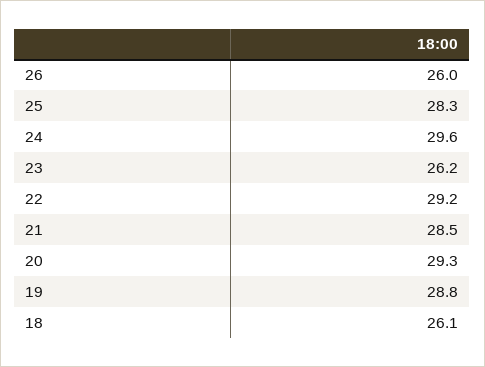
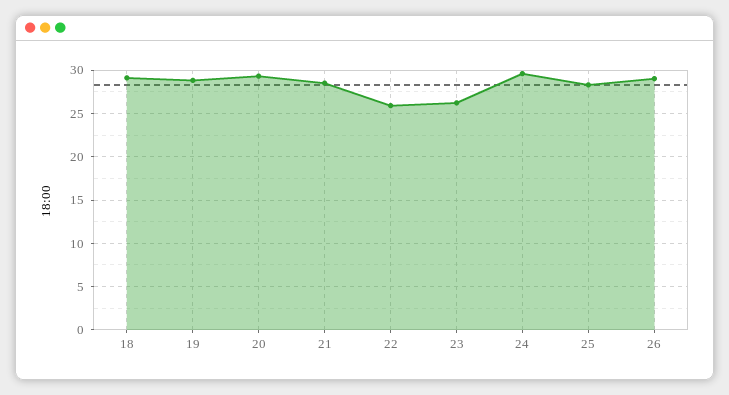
  {
-   "26": 26,
+   "26": 29,
    "25": 28.3,
    "24": 29.6,
    "23": 26.2,
-   "22": 29.2,
+   "22": 26,
    "21": 28.5,
    "20": 29.3,
    "19": 28.8,
-   "18": 26.1
+   "18": 29
  }

